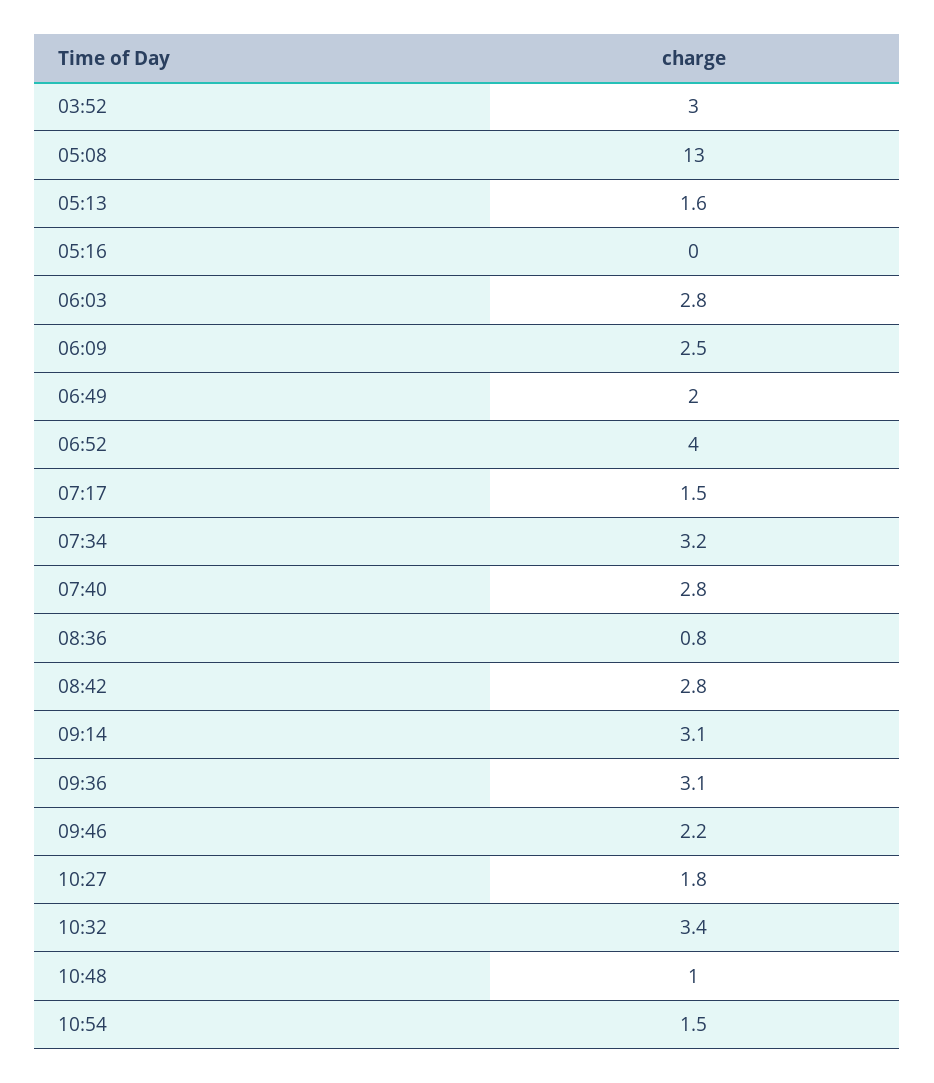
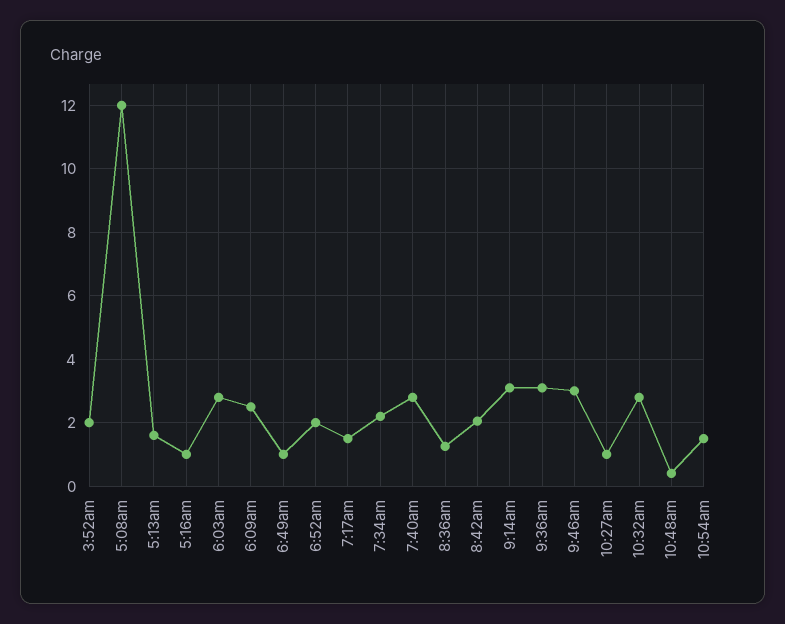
  {
-   "03:52": 3,
+   "03:52": 2,
-   "05:08": 13,
+   "05:08": 12,
    "05:13": 1.6,
-   "05:16": 0,
+   "05:16": 1,
    "06:03": 2.8,
    "06:09": 2.5,
-   "06:49": 2,
+   "06:49": 1,
-   "06:52": 4,
+   "06:52": 2,
    "07:17": 1.5,
-   "07:34": 3.2,
+   "07:34": 2.2,
    "07:40": 2.8,
-   "08:36": 0.8,
+   "08:36": 1.2,
-   "08:42": 2.8,
+   "08:42": 2,
    "09:14": 3.1,
    "09:36": 3.1,
-   "09:46": 2.2,
+   "09:46": 3,
-   "10:27": 1.8,
+   "10:27": 1,
-   "10:32": 3.4,
+   "10:32": 2.8,
-   "10:48": 1,
+   "10:48": 0.4,
    "10:54": 1.5
  }

